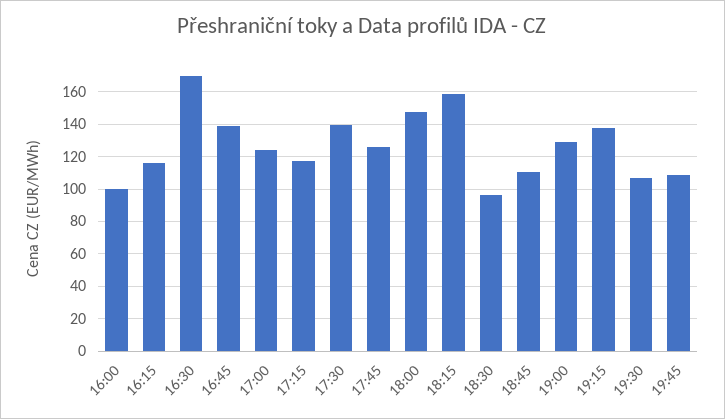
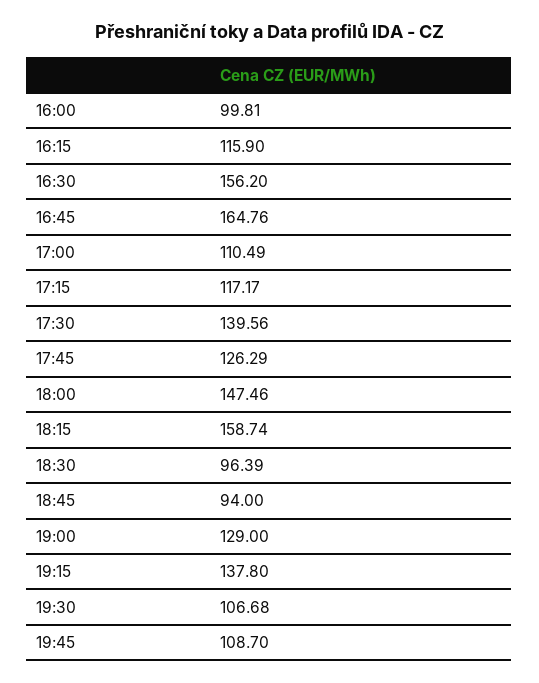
  {
    "16:00": 99.81,
    "16:15": 115.9,
-   "16:30": 170,
+   "16:30": 156.2,
-   "16:45": 140,
+   "16:45": 164.76,
-   "17:00": 125,
+   "17:00": 110.49,
    "17:15": 117.17,
    "17:30": 139.56,
    "17:45": 126.29,
    "18:00": 147.46,
    "18:15": 158.74,
    "18:30": 96.39,
-   "18:45": 110,
+   "18:45": 94,
    "19:00": 129,
    "19:15": 137.8,
    "19:30": 106.68,
    "19:45": 108.7
  }

